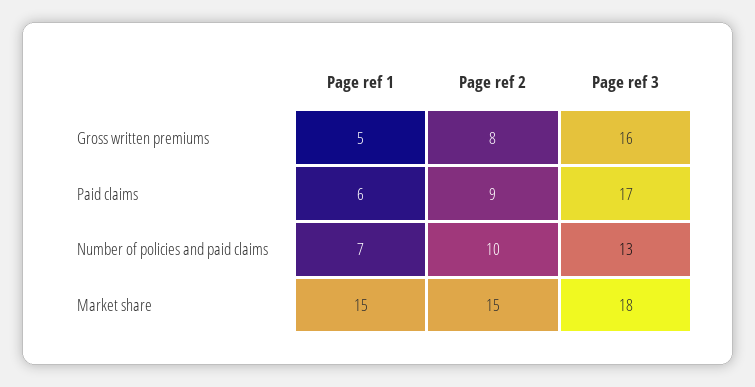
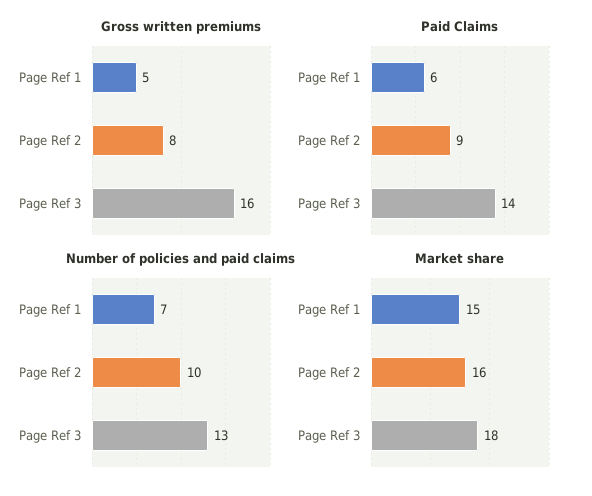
  {
    "Gross written premiums": {
      "Page ref 1": 5,
      "Page ref 2": 8,
      "Page ref 3": 16
    },
    "Paid claims": {
      "Page ref 1": 6,
      "Page ref 2": 9,
-     "Page ref 3": 17
+     "Page ref 3": 14
    },
    "Number of policies and paid claims": {
      "Page ref 1": 7,
      "Page ref 2": 10,
      "Page ref 3": 13
    },
    "Market share": {
      "Page ref 1": 15,
-     "Page ref 2": 15,
+     "Page ref 2": 16,
      "Page ref 3": 18
    }
  }

